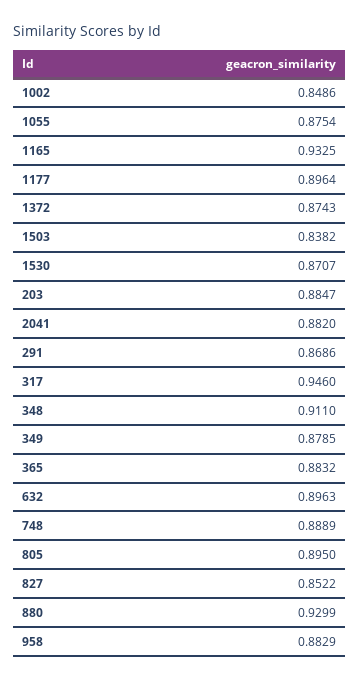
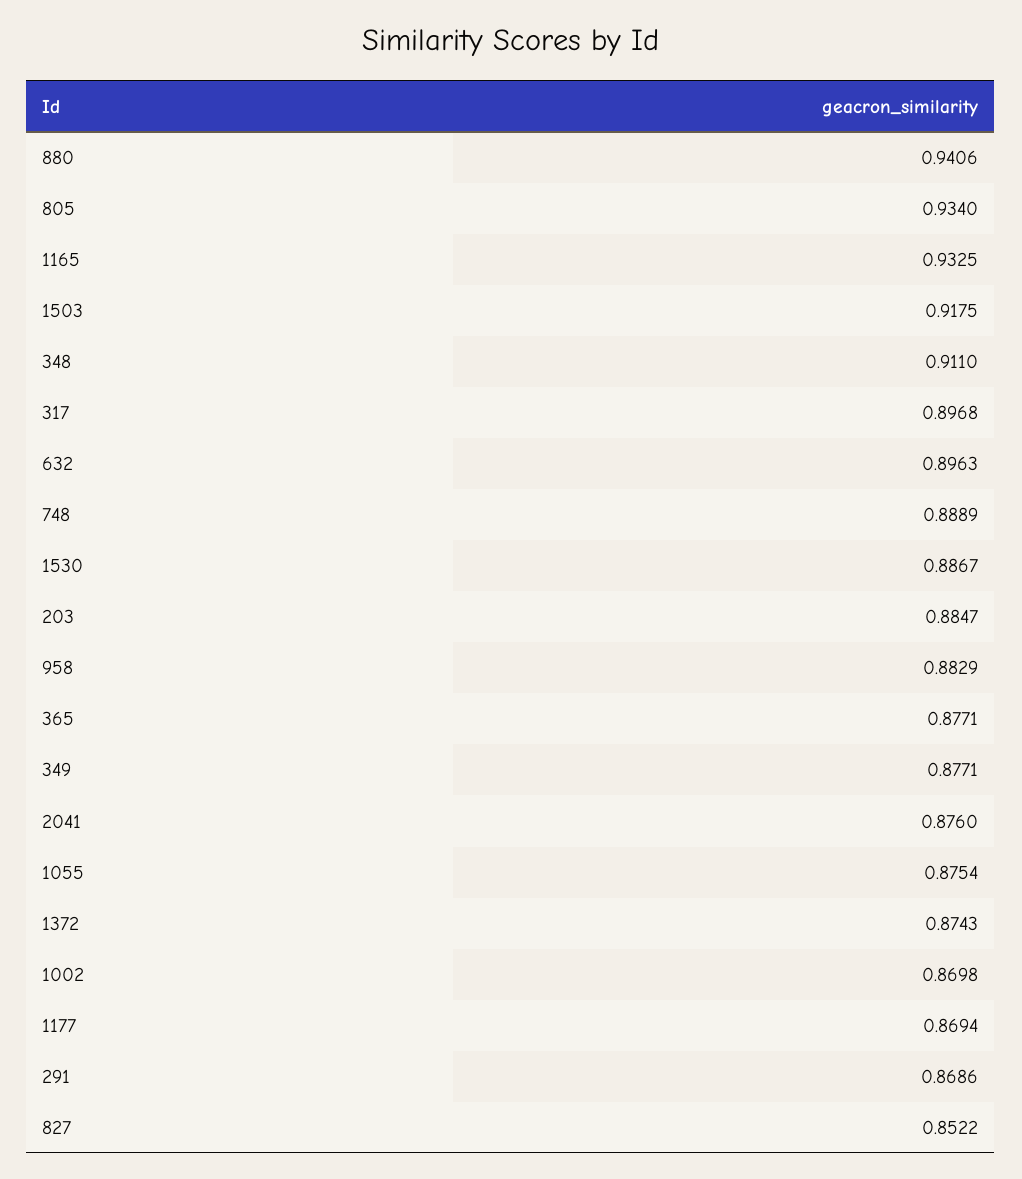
  {
-   "1002": 0.8486,
+   "1002": 0.8698,
    "1055": 0.8754,
    "1165": 0.9325,
-   "1177": 0.8964,
+   "1177": 0.8694,
    "1372": 0.8743,
-   "1503": 0.8382,
+   "1503": 0.9175,
-   "1530": 0.8707,
+   "1530": 0.8867,
    "203": 0.8847,
-   "2041": 0.882,
+   "2041": 0.876,
    "291": 0.8686,
-   "317": 0.946,
+   "317": 0.8968,
    "348": 0.911,
-   "349": 0.8785,
+   "349": 0.8771,
-   "365": 0.8832,
+   "365": 0.8771,
    "632": 0.8963,
    "748": 0.8889,
-   "805": 0.895,
+   "805": 0.934,
    "827": 0.8522,
-   "880": 0.9299,
+   "880": 0.9406,
    "958": 0.8829
  }

